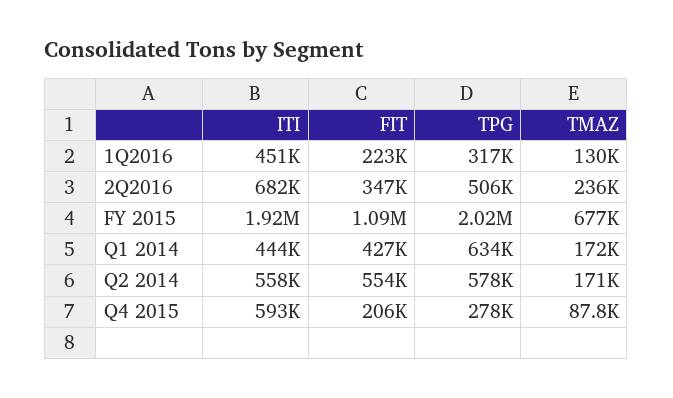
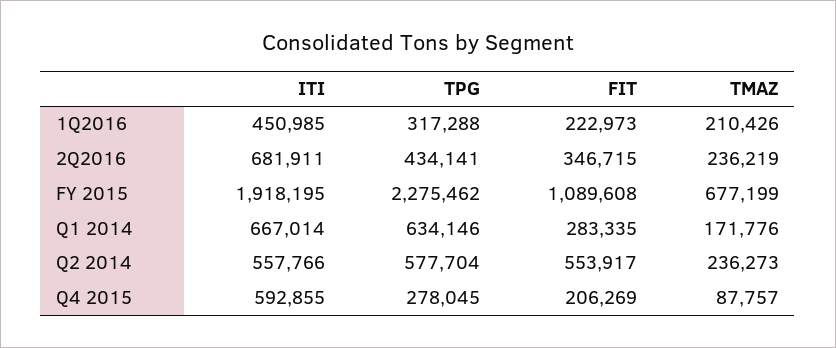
  {
    "ITI": {
      "1Q2016": 450985,
      "2Q2016": 681911,
      "FY 2015": 1918195,
-     "Q1 2014": 444000,
+     "Q1 2014": 667014,
      "Q2 2014": 557766,
      "Q4 2015": 592855
    },
    "FIT": {
      "1Q2016": 222973,
      "2Q2016": 346715,
      "FY 2015": 1089608,
-     "Q1 2014": 427000,
+     "Q1 2014": 283335,
      "Q2 2014": 553917,
      "Q4 2015": 206269
    },
    "TPG": {
      "1Q2016": 317288,
-     "2Q2016": 506000,
+     "2Q2016": 434141,
-     "FY 2015": 2020000,
+     "FY 2015": 2275462,
      "Q1 2014": 634146,
      "Q2 2014": 577704,
      "Q4 2015": 278045
    },
    "TMAZ": {
-     "1Q2016": 130000,
+     "1Q2016": 210426,
      "2Q2016": 236219,
      "FY 2015": 677199,
      "Q1 2014": 171776,
-     "Q2 2014": 171000,
+     "Q2 2014": 236273,
      "Q4 2015": 87757
    }
  }

